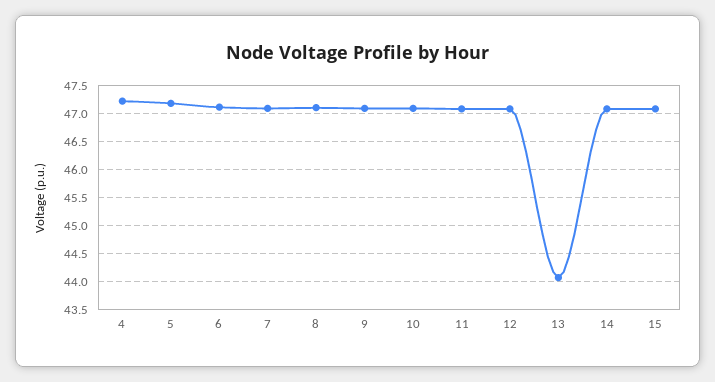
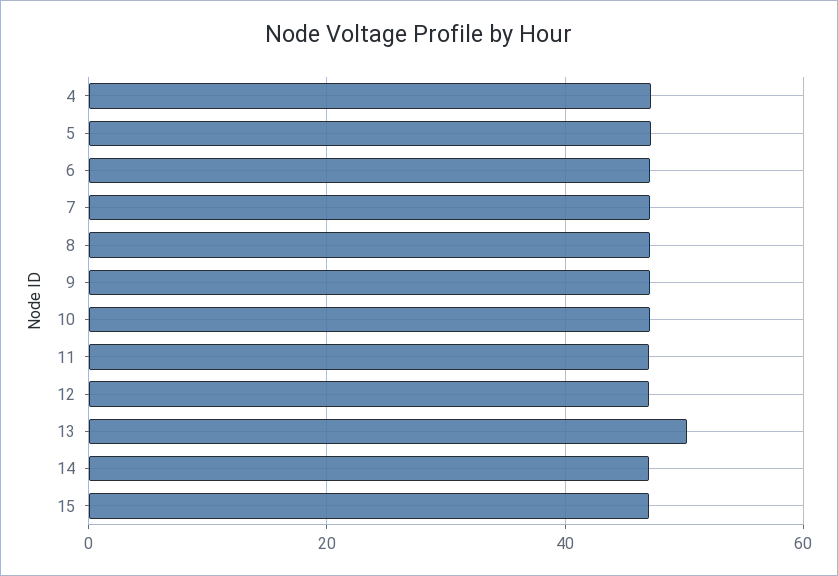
  {
    "4": 47.25,
    "5": 47.25,
    "6": 47,
    "7": 47,
    "8": 47,
    "9": 47,
    "10": 47,
    "11": 47,
    "12": 47,
-   "13": 44,
+   "13": 50,
    "14": 47,
    "15": 47
  }

